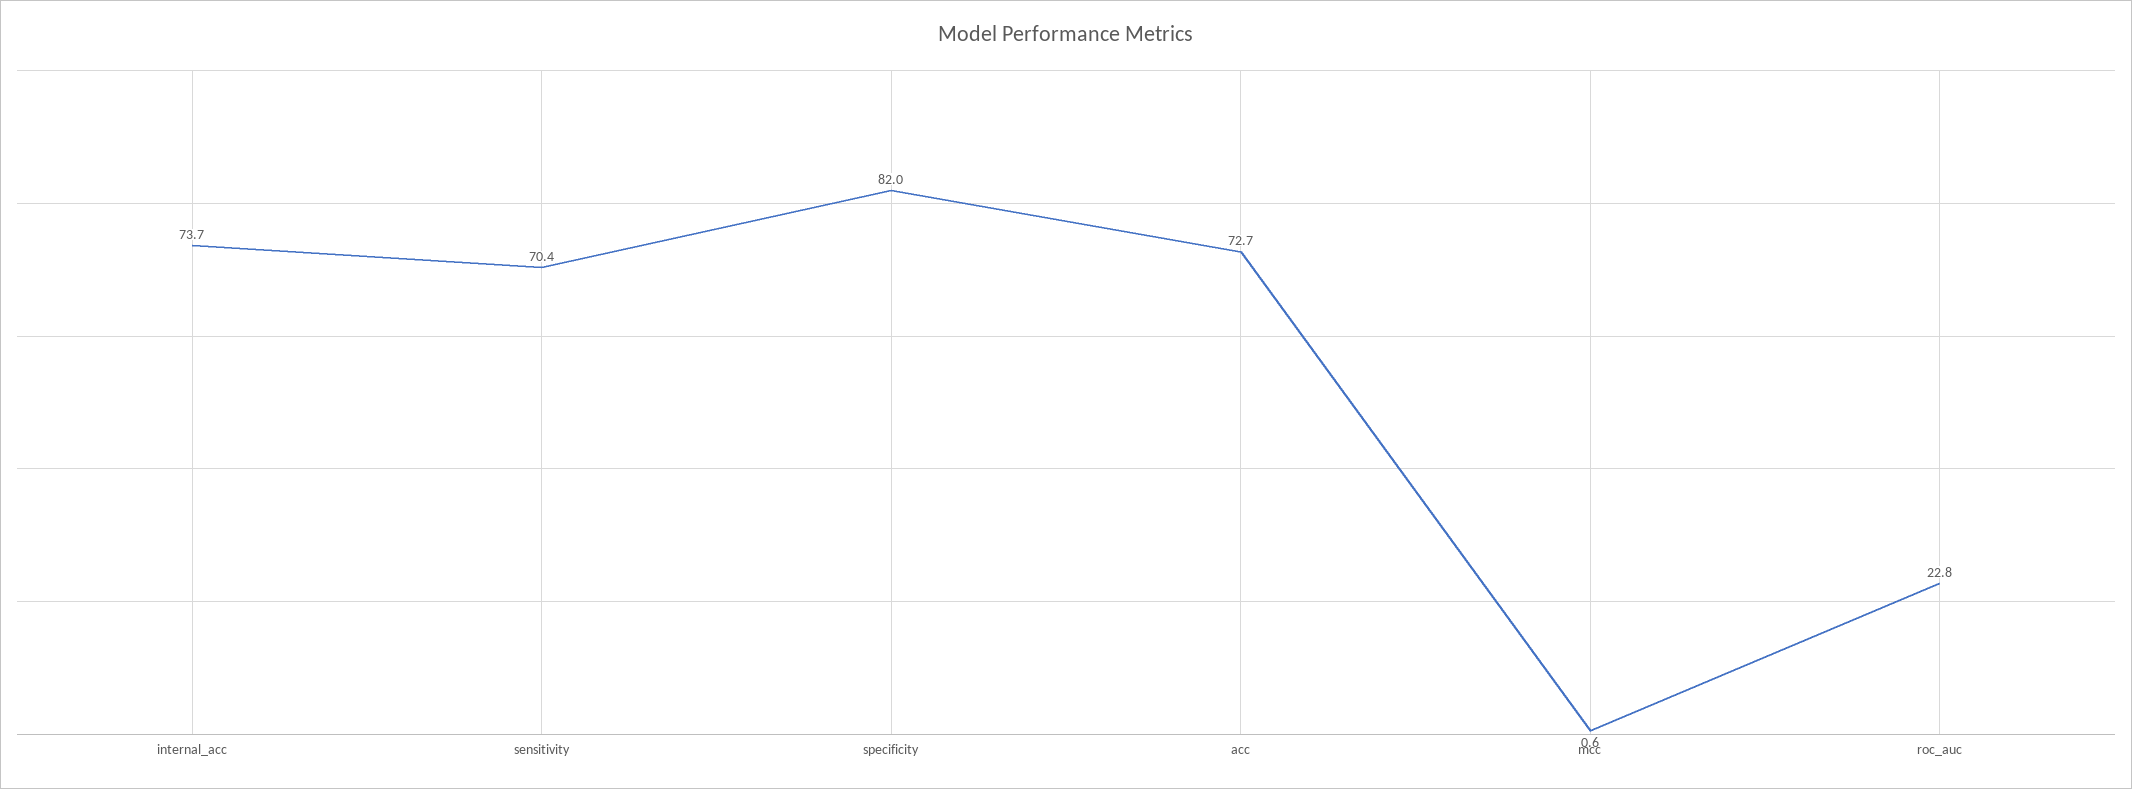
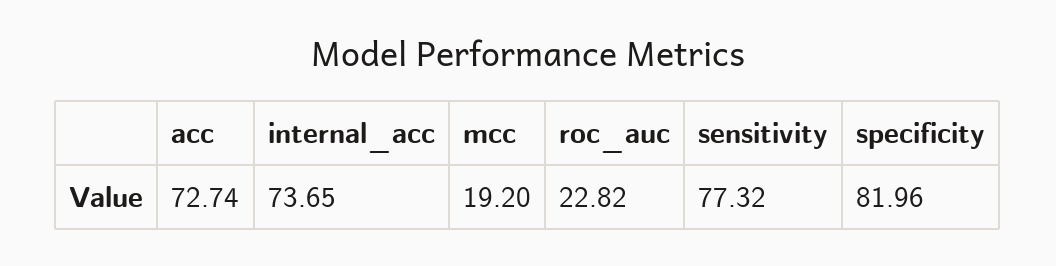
  {
    "internal_acc": 73.65,
-   "sensitivity": 70.4,
+   "sensitivity": 77.32,
    "specificity": 81.96,
    "acc": 72.74,
-   "mcc": 0.6,
+   "mcc": 19.2,
    "roc_auc": 22.82
  }

